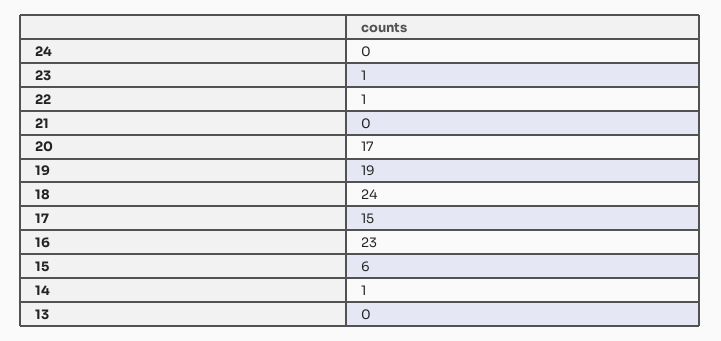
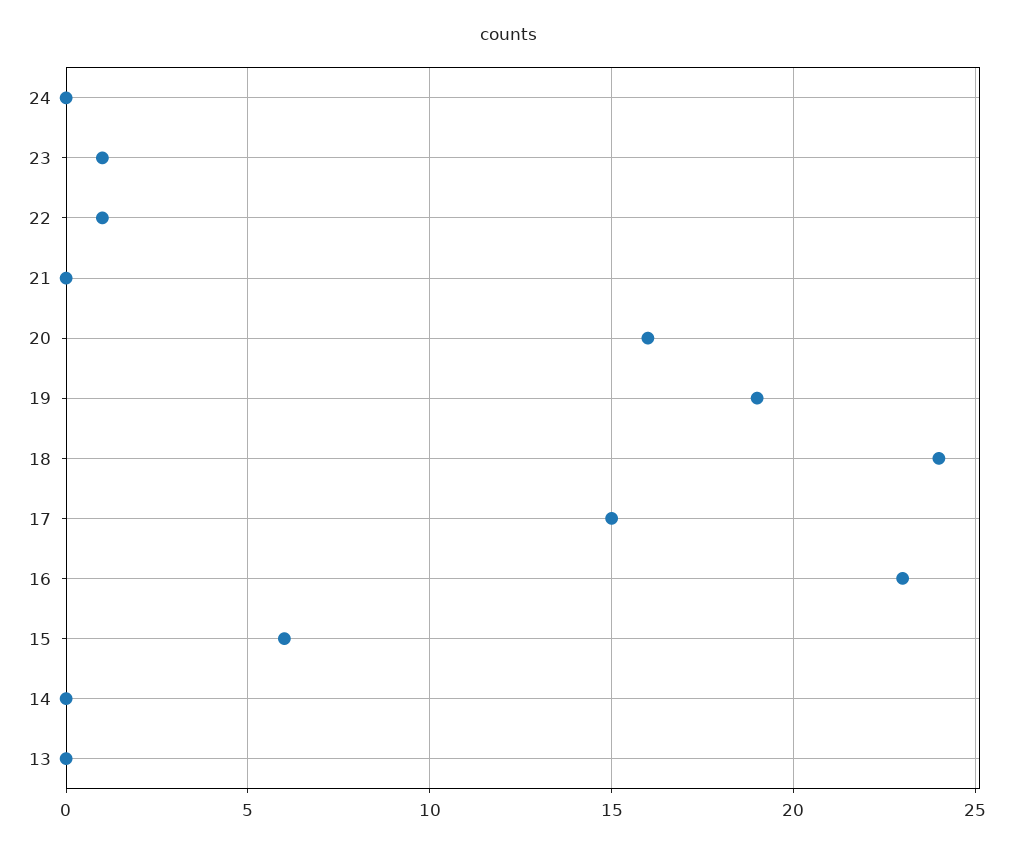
  {
    "24": 0,
    "23": 1,
    "22": 1,
    "21": 0,
-   "20": 17,
+   "20": 16,
    "19": 19,
    "18": 24,
    "17": 15,
    "16": 23,
    "15": 6,
-   "14": 1,
+   "14": 0,
    "13": 0
  }

